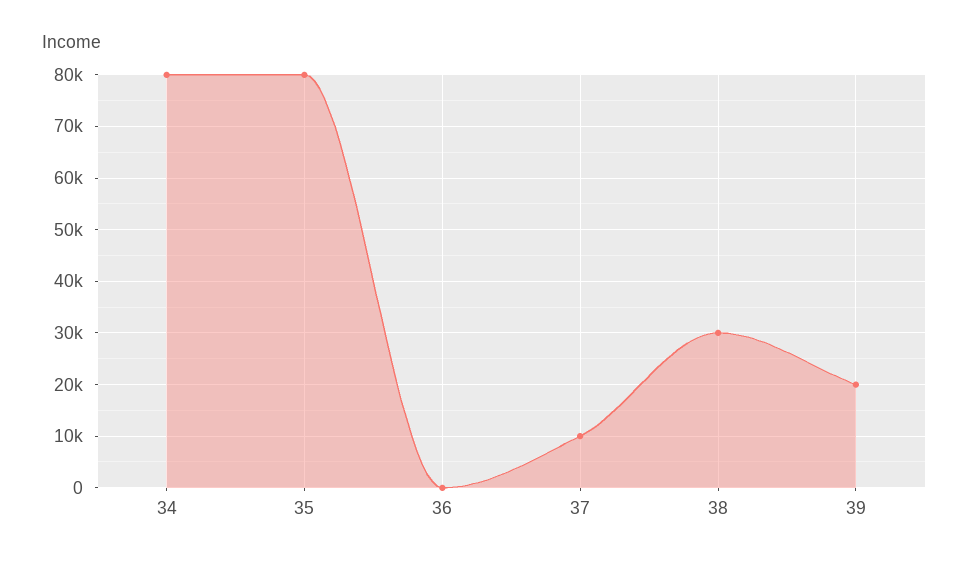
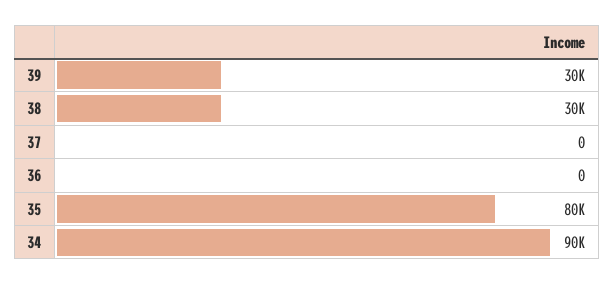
  {
-   "34": 80000,
+   "34": 90000,
    "35": 80000,
    "36": 0,
-   "37": 10000,
+   "37": 0,
    "38": 30000,
-   "39": 20000
+   "39": 30000
  }

